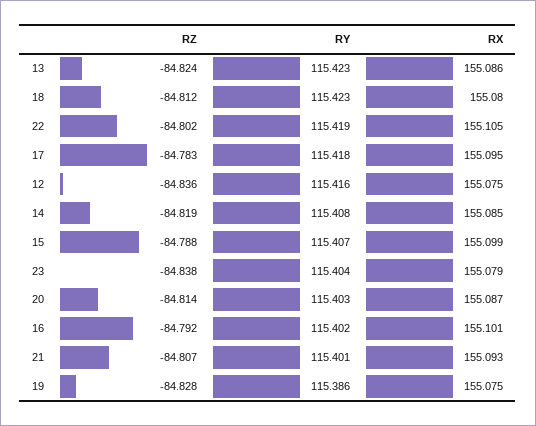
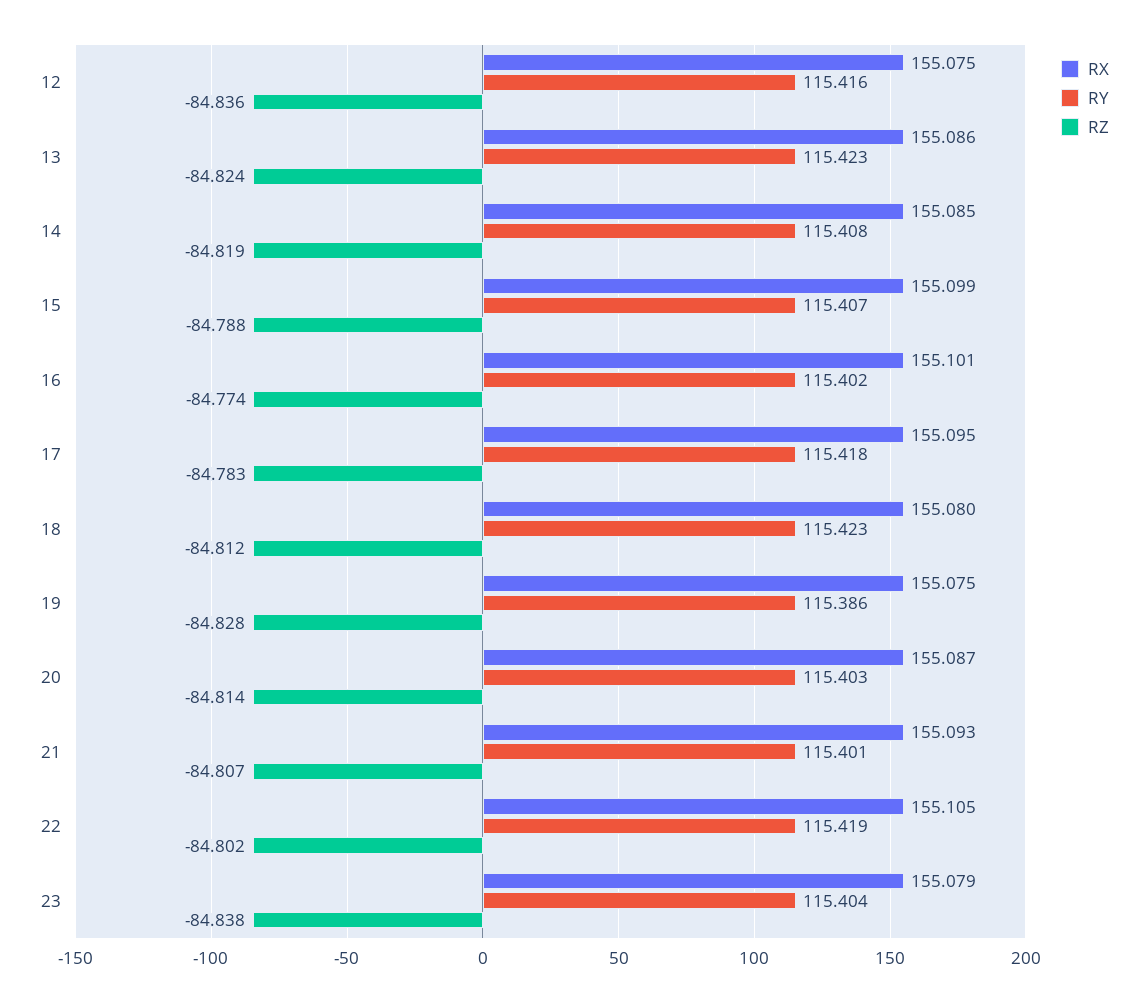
  {
    "RZ": {
      "13": -84.824,
      "18": -84.812,
      "22": -84.802,
      "17": -84.783,
      "12": -84.836,
      "14": -84.819,
      "15": -84.788,
      "23": -84.838,
      "20": -84.814,
-     "16": -84.792,
+     "16": -84.774,
      "21": -84.807,
      "19": -84.828
    },
    "RY": {
      "13": 115.423,
      "18": 115.423,
      "22": 115.419,
      "17": 115.418,
      "12": 115.416,
      "14": 115.408,
      "15": 115.407,
      "23": 115.404,
      "20": 115.403,
      "16": 115.402,
      "21": 115.401,
      "19": 115.386
    },
    "RX": {
      "13": 155.086,
      "18": 155.08,
      "22": 155.105,
      "17": 155.095,
      "12": 155.075,
      "14": 155.085,
      "15": 155.099,
      "23": 155.079,
      "20": 155.087,
      "16": 155.101,
      "21": 155.093,
      "19": 155.075
    }
  }

